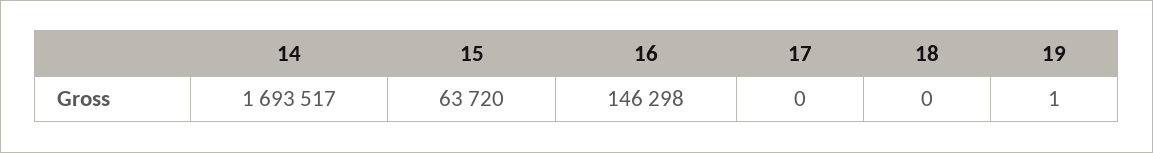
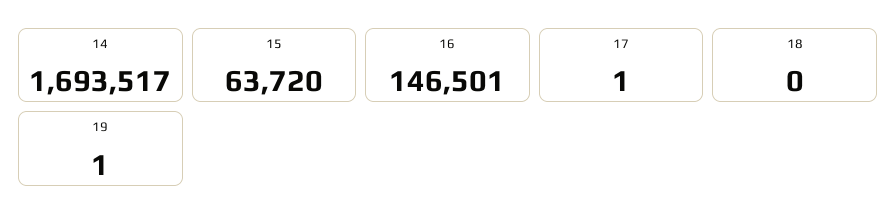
  {
    "14": 1693517,
    "15": 63720,
-   "16": 146298,
+   "16": 146501,
-   "17": 0,
+   "17": 1,
    "18": 0,
    "19": 1
  }

